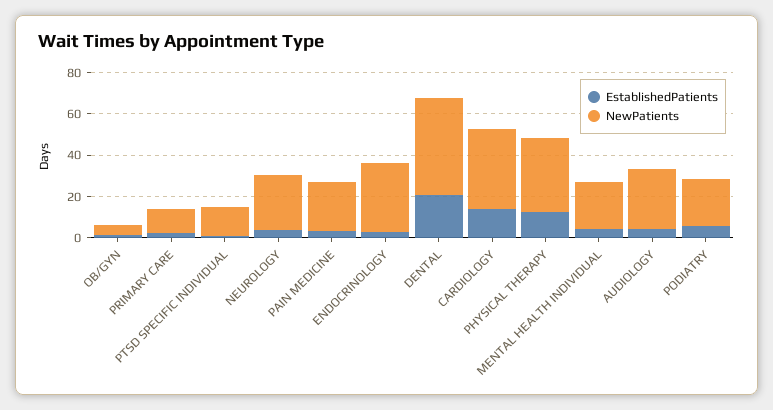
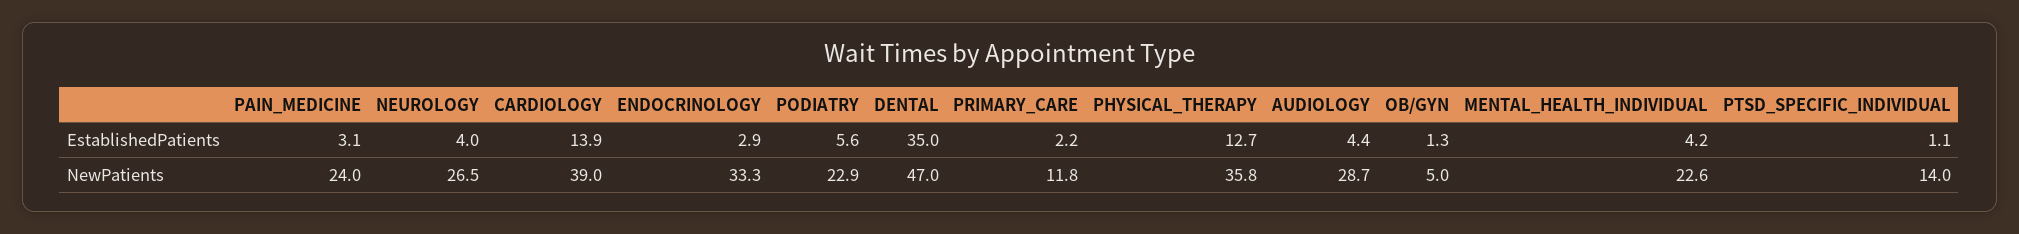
  {
    "EstablishedPatients": {
      "OB/GYN": 1.3,
      "PRIMARY CARE": 2.2,
      "PTSD SPECIFIC INDIVIDUAL": 1.1,
      "NEUROLOGY": 4,
      "PAIN MEDICINE": 3.1,
      "ENDOCRINOLOGY": 2.9,
-     "DENTAL": 20,
+     "DENTAL": 35,
      "CARDIOLOGY": 13.9,
      "PHYSICAL THERAPY": 12.7,
      "MENTAL HEALTH INDIVIDUAL": 4.2,
      "AUDIOLOGY": 4.4,
      "PODIATRY": 5.6
    },
    "NewPatients": {
      "OB/GYN": 5,
      "PRIMARY CARE": 11.8,
      "PTSD SPECIFIC INDIVIDUAL": 14,
      "NEUROLOGY": 26.5,
      "PAIN MEDICINE": 24,
      "ENDOCRINOLOGY": 33.3,
      "DENTAL": 47,
      "CARDIOLOGY": 39,
      "PHYSICAL THERAPY": 35.8,
      "MENTAL HEALTH INDIVIDUAL": 22.6,
      "AUDIOLOGY": 28.7,
      "PODIATRY": 22.9
    }
  }

